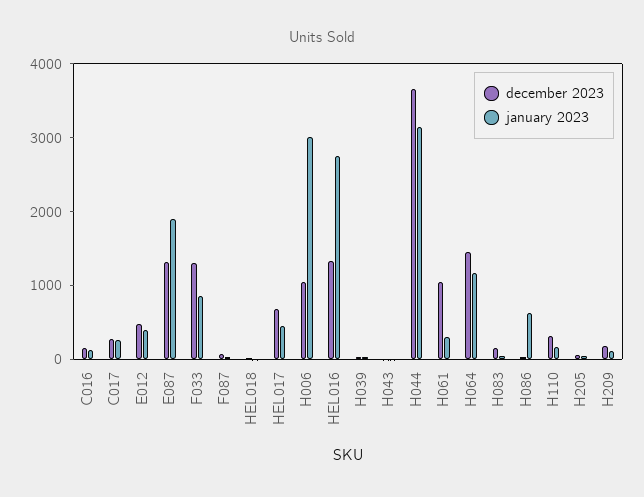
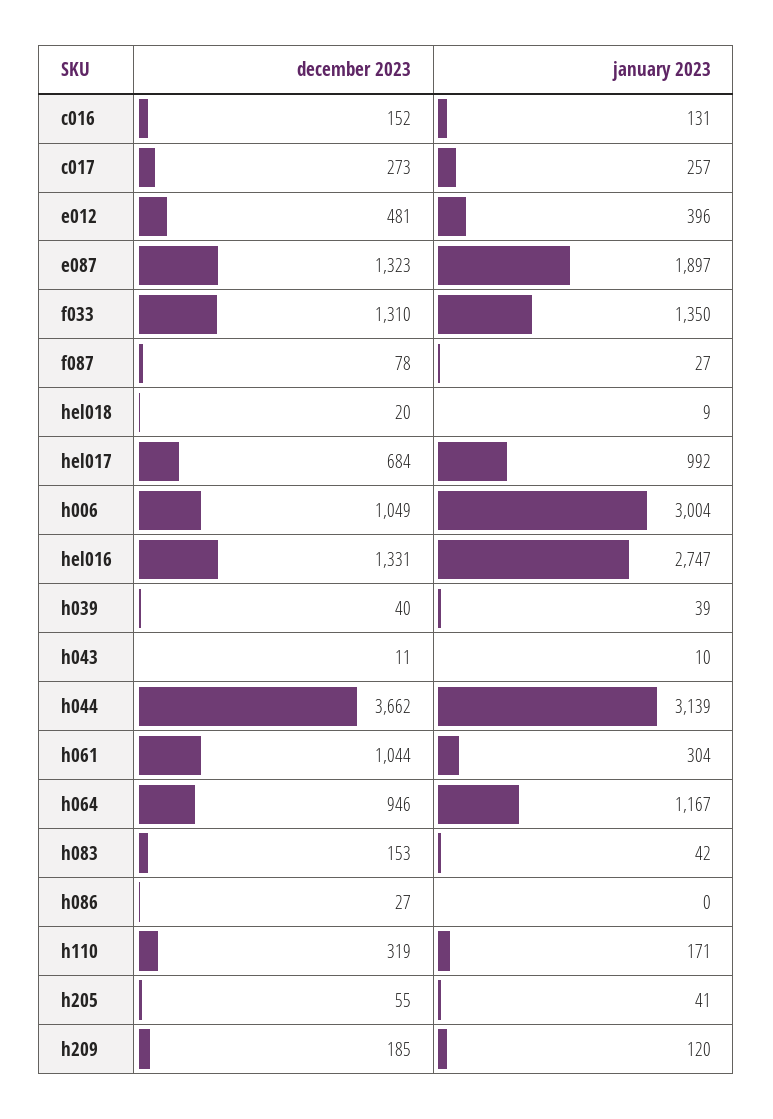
  {
    "december 2023": {
      "C016": 152,
      "C017": 273,
      "E012": 481,
      "E087": 1323,
      "F033": 1310,
      "F087": 78,
      "HEL018": 20,
      "HEL017": 684,
      "H006": 1049,
      "HEL016": 1331,
      "H039": 40,
      "H043": 11,
      "H044": 3662,
      "H061": 1044,
-     "H064": 1400,
+     "H064": 946,
      "H083": 153,
      "H086": 27,
      "H110": 319,
      "H205": 55,
      "H209": 185
    },
    "january 2023": {
      "C016": 131,
      "C017": 257,
      "E012": 396,
      "E087": 1897,
-     "F033": 800,
+     "F033": 1350,
      "F087": 27,
      "HEL018": 9,
-     "HEL017": 400,
+     "HEL017": 992,
      "H006": 3004,
      "HEL016": 2747,
      "H039": 39,
      "H043": 10,
      "H044": 3139,
      "H061": 304,
      "H064": 1167,
      "H083": 42,
-     "H086": 600,
+     "H086": 0,
      "H110": 171,
      "H205": 41,
      "H209": 120
    }
  }

